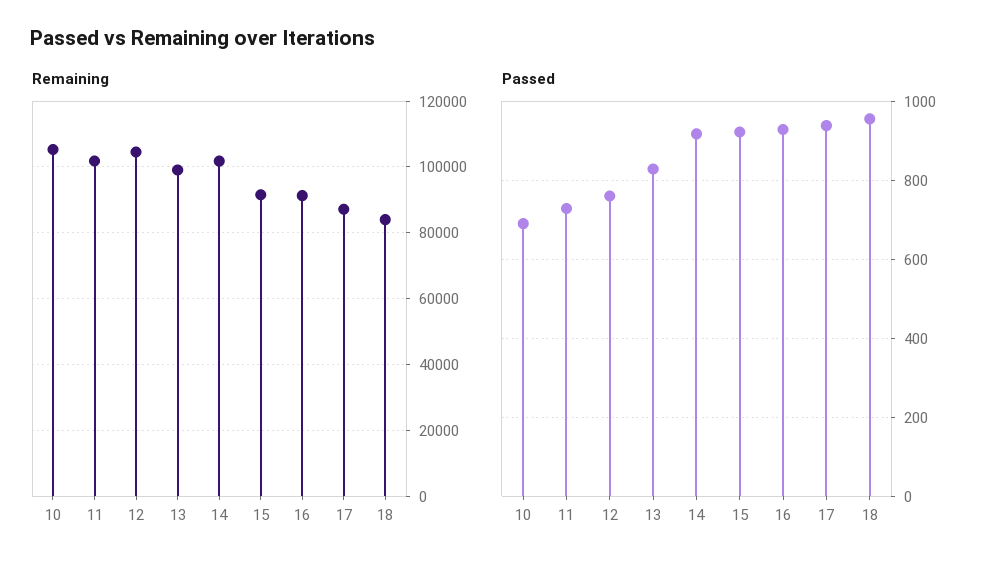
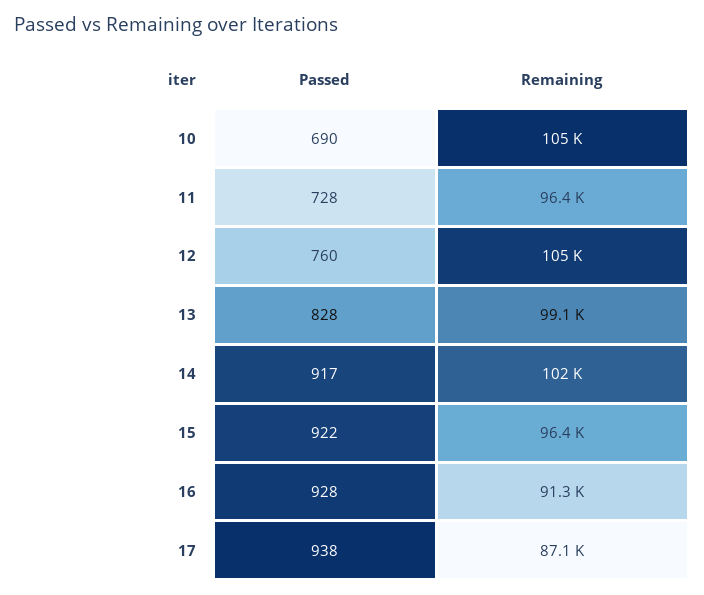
  {
    "Remaining": {
      "10": 105000,
-     "11": 102000,
+     "11": 96400,
      "12": 105000,
      "13": 99100,
      "14": 102000,
-     "15": 92000,
+     "15": 96400,
      "16": 91300,
-     "17": 87100,
+     "17": 87100
-     "18": 84000
    },
    "Passed": {
      "10": 690,
      "11": 728,
      "12": 760,
      "13": 828,
      "14": 917,
      "15": 922,
      "16": 928,
-     "17": 938,
+     "17": 938
-     "18": 960
    }
  }

